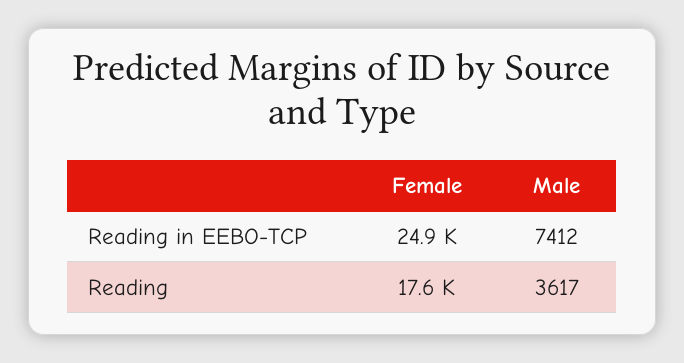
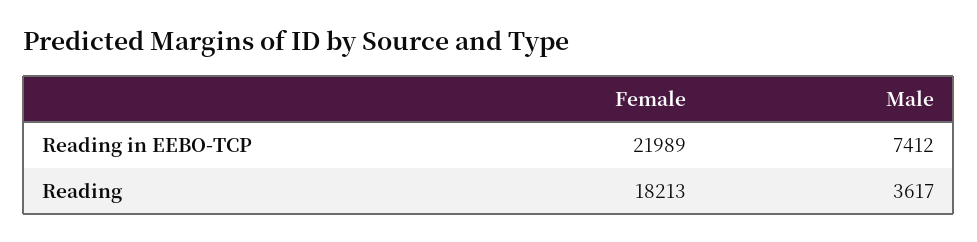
  {
    "Female": {
-     "Reading in EEBO-TCP": 24900,
+     "Reading in EEBO-TCP": 21989,
-     "Reading": 17600
+     "Reading": 18213
    },
    "Male": {
      "Reading in EEBO-TCP": 7412,
      "Reading": 3617
    }
  }

